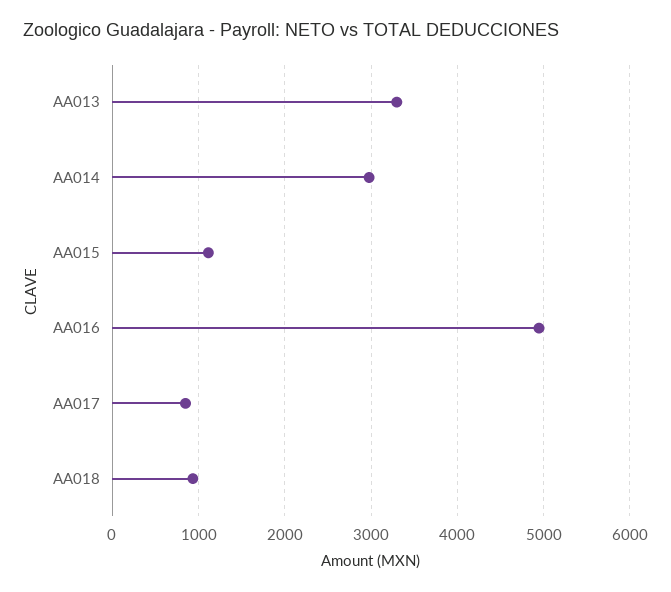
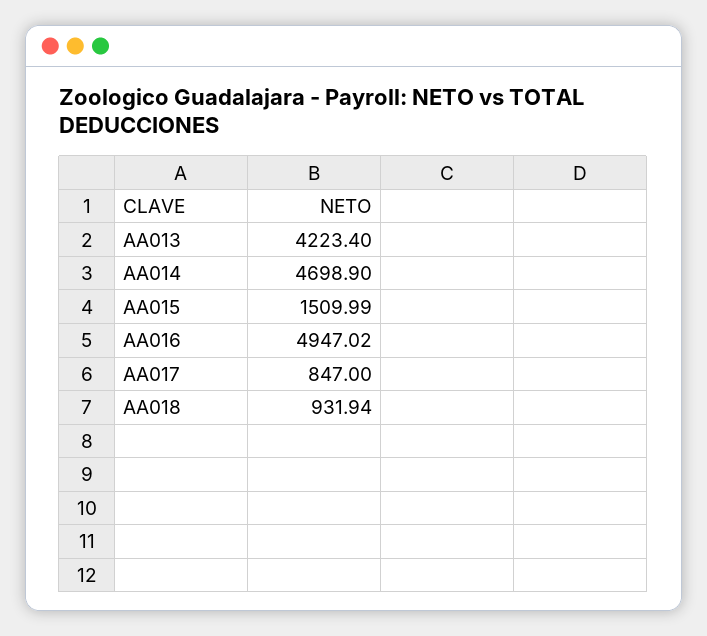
  {
-   "AA013": 3300,
+   "AA013": 4223.4,
-   "AA014": 3000,
+   "AA014": 4698.9,
-   "AA015": 1100,
+   "AA015": 1509.99,
    "AA016": 4947.02,
    "AA017": 847,
    "AA018": 931.94
  }

